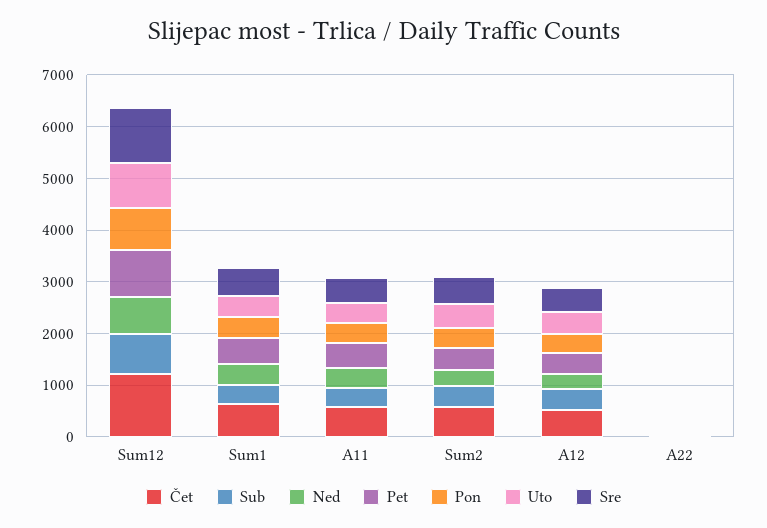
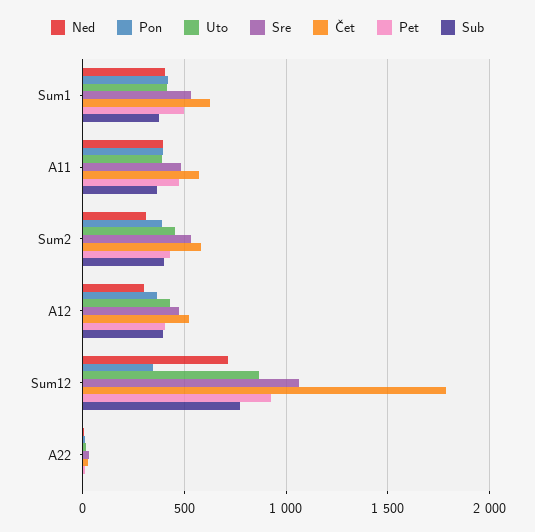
  {
    "Čet": {
-     "Sum12": 1200,
+     "Sum12": 1800,
      "Sum1": 650,
      "A11": 550,
      "Sum2": 600,
      "A12": 500,
      "A22": 0
    },
    "Sub": {
      "Sum12": 750,
      "Sum1": 350,
      "A11": 350,
      "Sum2": 400,
      "A12": 400,
      "A22": 0
    },
    "Ned": {
      "Sum12": 700,
      "Sum1": 400,
      "A11": 400,
      "Sum2": 300,
      "A12": 300,
      "A22": 0
    },
    "Pet": {
      "Sum12": 900,
      "Sum1": 500,
      "A11": 500,
      "Sum2": 450,
      "A12": 400,
      "A22": 0
    },
    "Pon": {
-     "Sum12": 800,
+     "Sum12": 350,
      "Sum1": 400,
      "A11": 400,
      "Sum2": 400,
      "A12": 350,
      "A22": 0
    },
    "Uto": {
      "Sum12": 850,
      "Sum1": 400,
      "A11": 400,
      "Sum2": 450,
      "A12": 450,
      "A22": 0
    },
    "Sre": {
      "Sum12": 1050,
      "Sum1": 550,
      "A11": 500,
      "Sum2": 550,
      "A12": 500,
      "A22": 50
    }
  }

